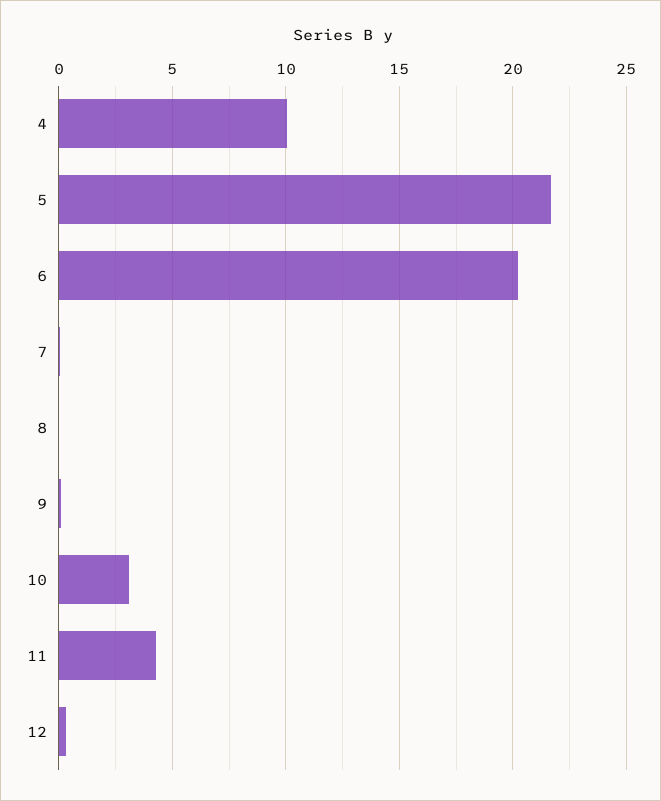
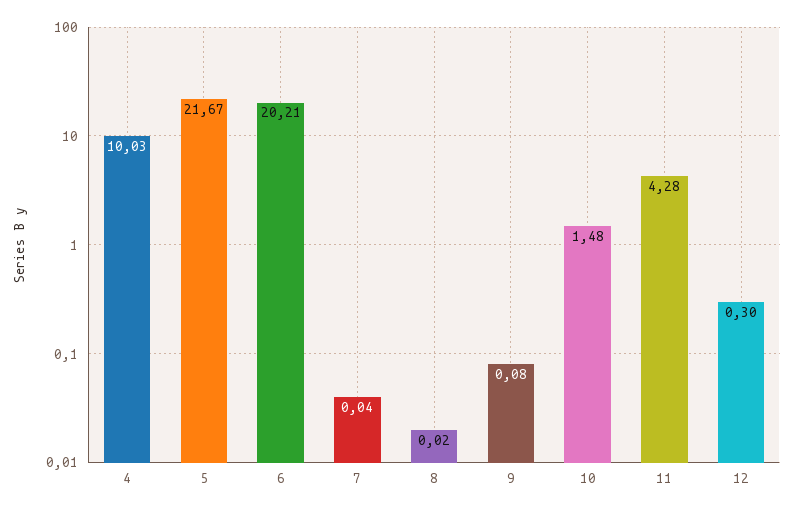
  {
    "4": 10.03,
    "5": 21.67,
    "6": 20.21,
    "7": 0.04,
    "8": 0.02,
    "9": 0.08,
-   "10": 3,
+   "10": 1.48,
    "11": 4.28,
    "12": 0.3
  }

